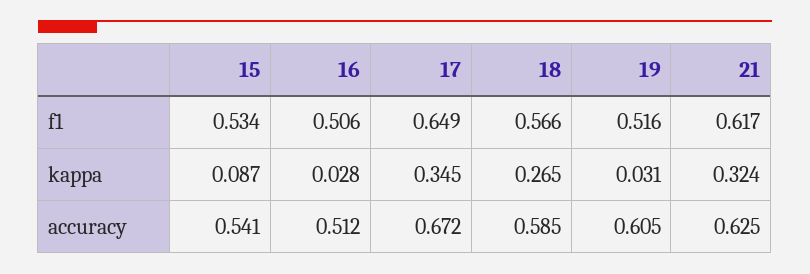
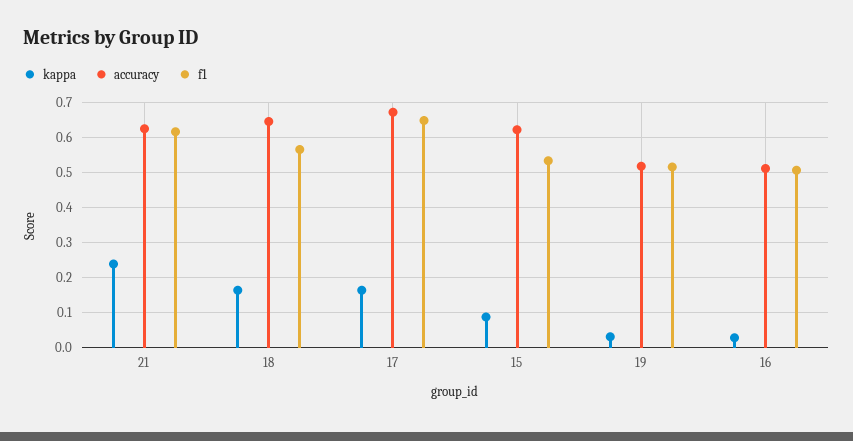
  {
    "f1": {
      "15": 0.534,
      "16": 0.506,
      "17": 0.649,
      "18": 0.566,
      "19": 0.516,
      "21": 0.617
    },
    "kappa": {
      "15": 0.087,
      "16": 0.028,
-     "17": 0.345,
+     "17": 0.16,
-     "18": 0.265,
+     "18": 0.16,
      "19": 0.031,
-     "21": 0.324
+     "21": 0.24
    },
    "accuracy": {
-     "15": 0.541,
+     "15": 0.62,
      "16": 0.512,
      "17": 0.672,
-     "18": 0.585,
+     "18": 0.64,
-     "19": 0.605,
+     "19": 0.52,
      "21": 0.625
    }
  }

